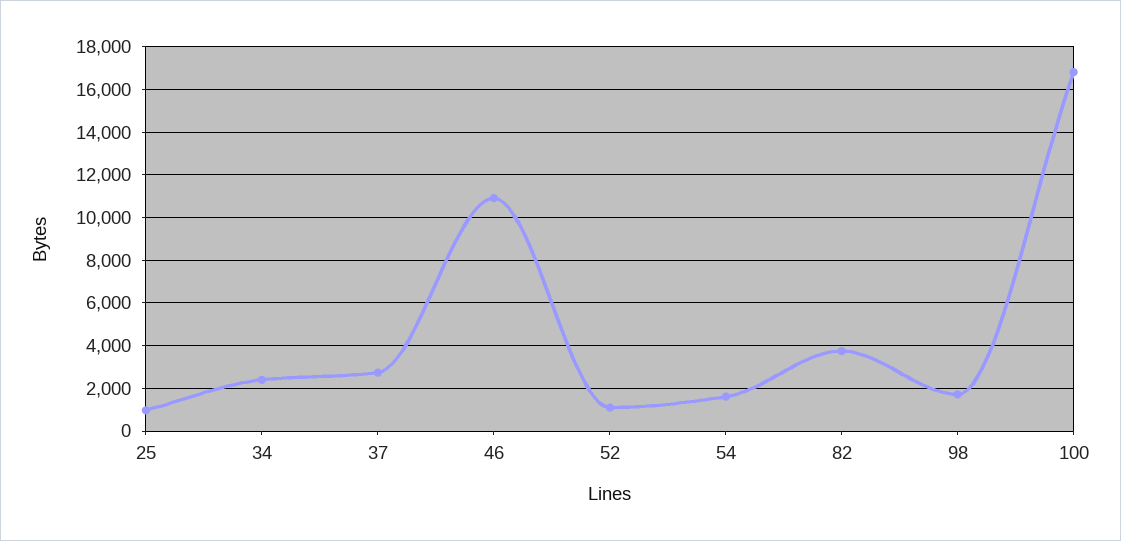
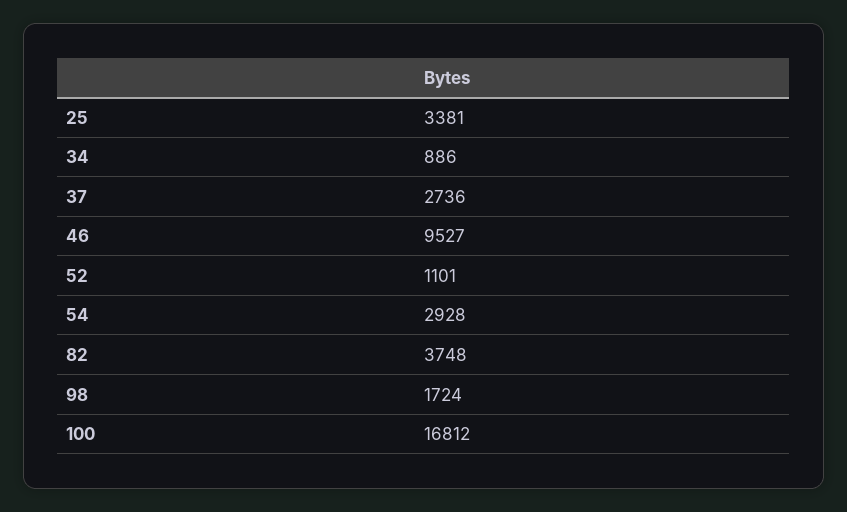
  {
-   "25": 1000,
+   "25": 3381,
-   "34": 2500,
+   "34": 886,
    "37": 2736,
-   "46": 11000,
+   "46": 9527,
    "52": 1101,
-   "54": 1500,
+   "54": 2928,
    "82": 3748,
    "98": 1724,
    "100": 16812
  }

